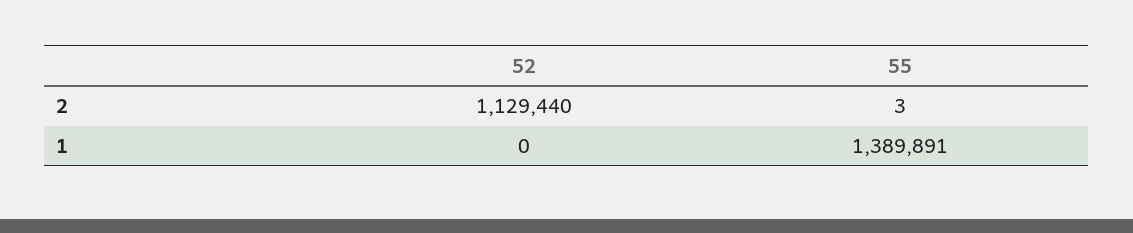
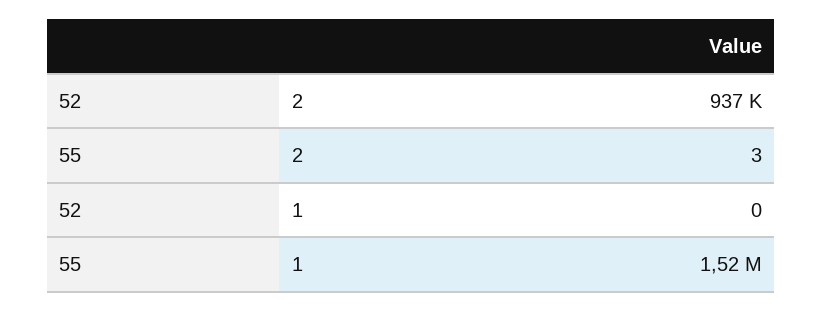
  {
    "52": {
-     "2": 1129440,
+     "2": 937000,
      "1": 0
    },
    "55": {
      "2": 3,
-     "1": 1389891
+     "1": 1520000
    }
  }

